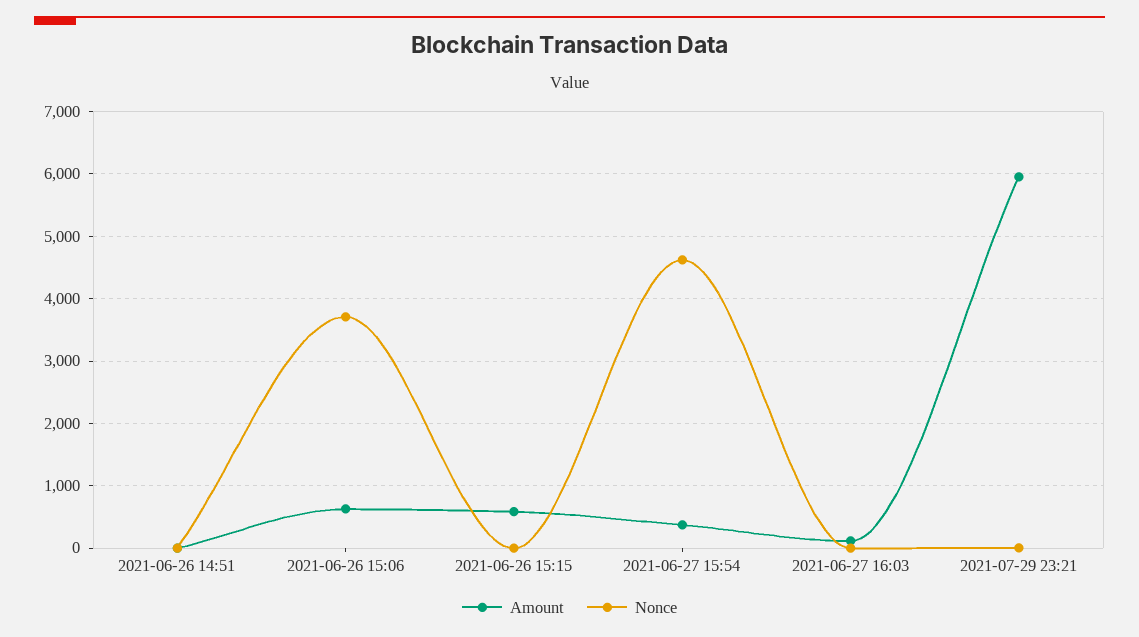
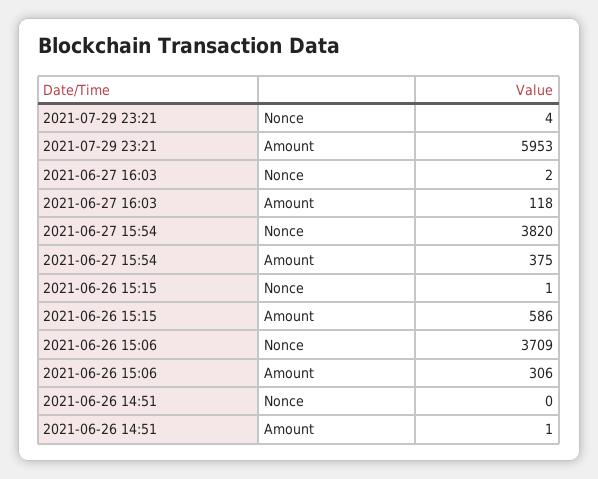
  {
    "Amount": {
      "2021-06-26 14:51": 1,
-     "2021-06-26 15:06": 600,
+     "2021-06-26 15:06": 306,
      "2021-06-26 15:15": 586,
      "2021-06-27 15:54": 375,
      "2021-06-27 16:03": 118,
      "2021-07-29 23:21": 5953
    },
    "Nonce": {
      "2021-06-26 14:51": 0,
      "2021-06-26 15:06": 3709,
      "2021-06-26 15:15": 1,
-     "2021-06-27 15:54": 4600,
+     "2021-06-27 15:54": 3820,
      "2021-06-27 16:03": 2,
      "2021-07-29 23:21": 4
    }
  }

